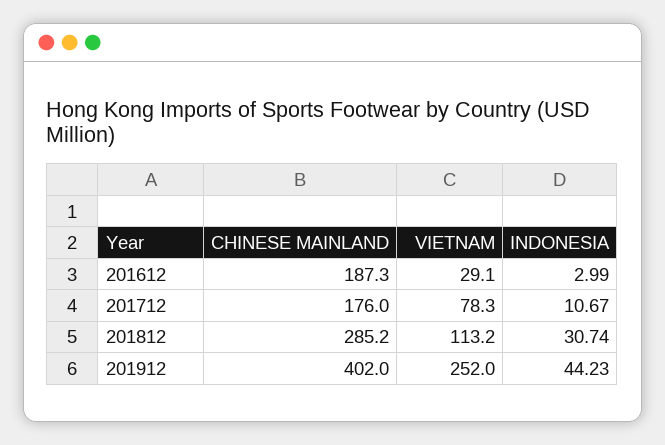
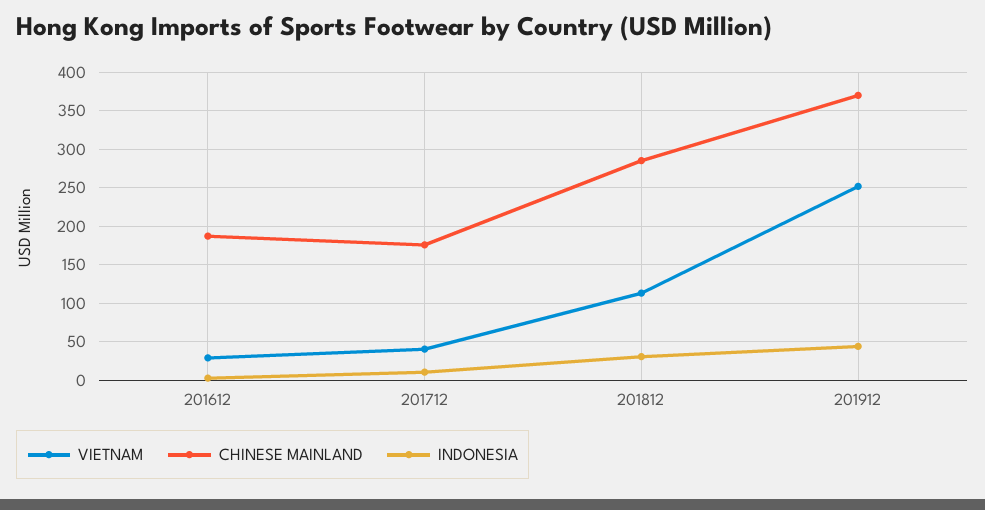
  {
    "CHINESE MAINLAND": {
      "201612": 187.3,
      "201712": 176,
      "201812": 285.2,
-     "201912": 402
+     "201912": 370
    },
    "VIETNAM": {
      "201612": 29.1,
-     "201712": 78.3,
+     "201712": 40,
      "201812": 113.2,
      "201912": 252
    },
    "INDONESIA": {
      "201612": 2.99,
      "201712": 10.67,
      "201812": 30.74,
      "201912": 44.23
    }
  }

